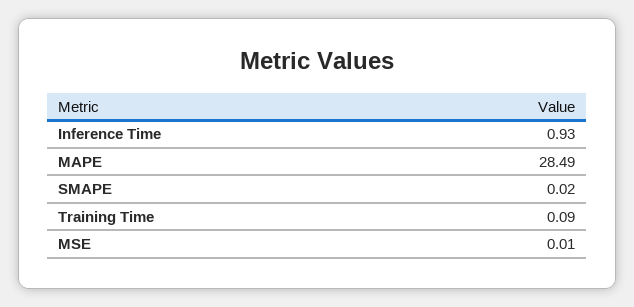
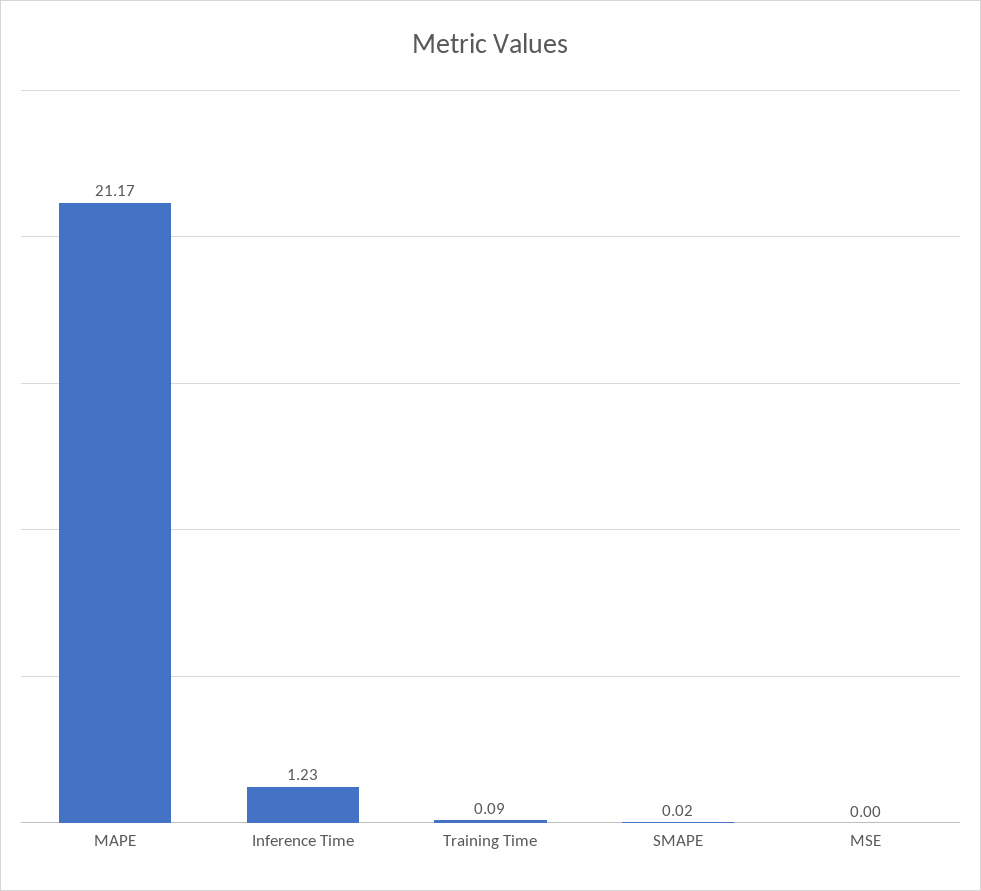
  {
-   "Inference Time": 0.93,
+   "Inference Time": 1.23,
-   "MAPE": 28.49,
+   "MAPE": 21.17,
    "SMAPE": 0.02,
    "Training Time": 0.09,
-   "MSE": 0.01
+   "MSE": 0
  }

